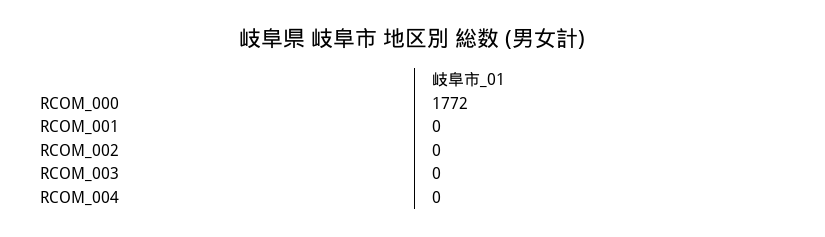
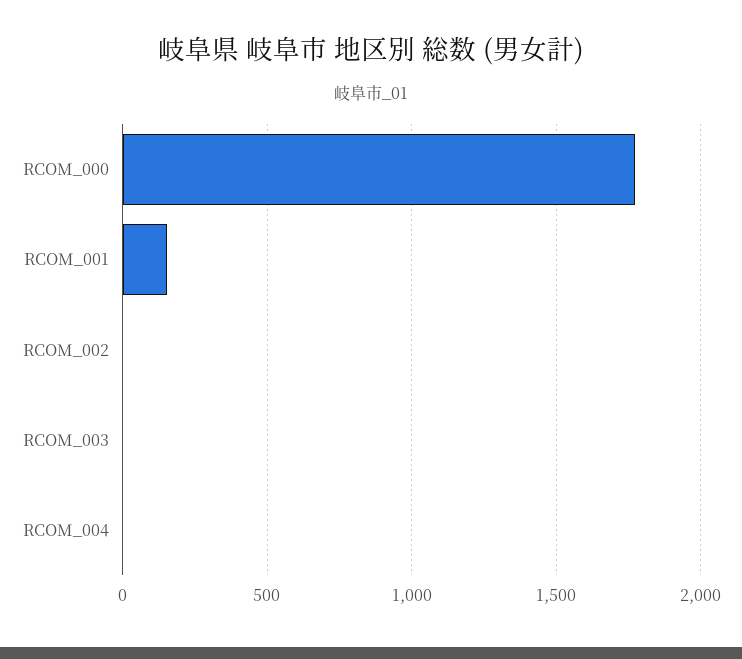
  {
    "RCOM_000": 1772,
-   "RCOM_001": 0,
+   "RCOM_001": 150,
    "RCOM_002": 0,
    "RCOM_003": 0,
    "RCOM_004": 0
  }

